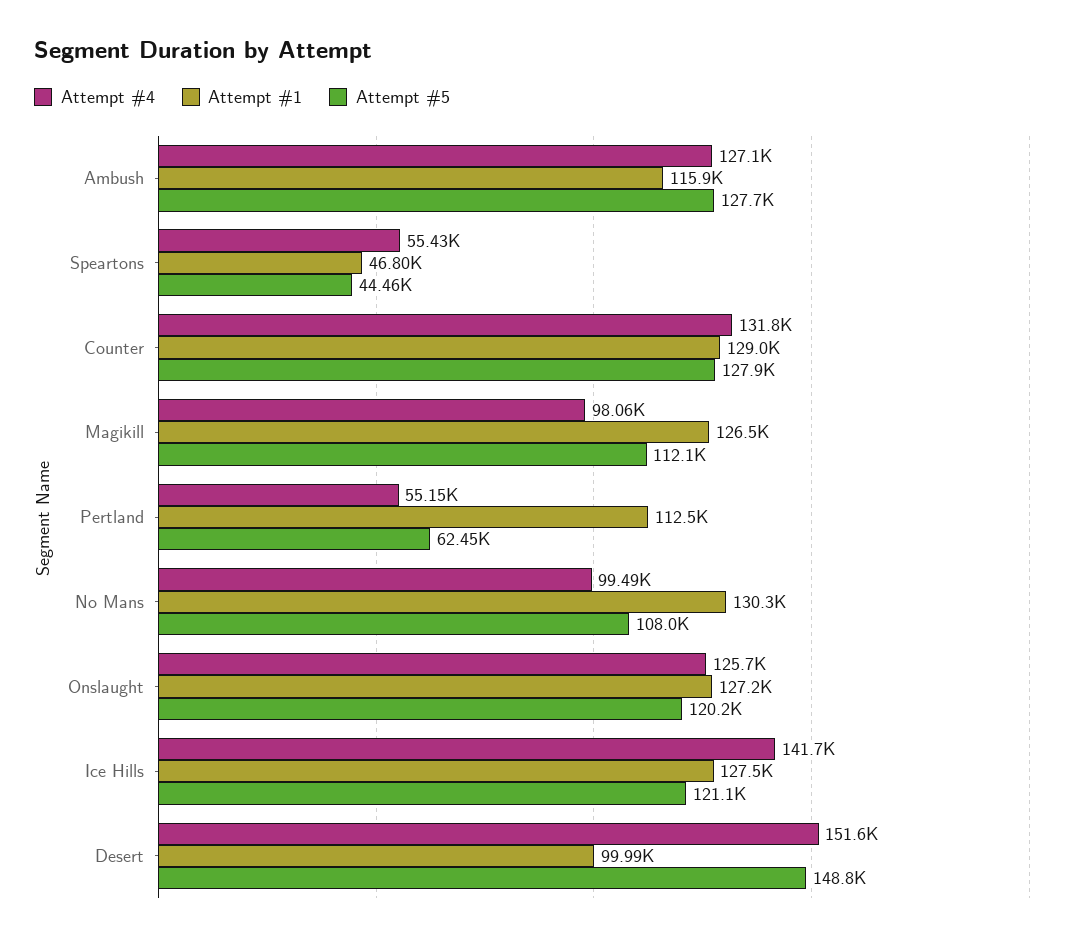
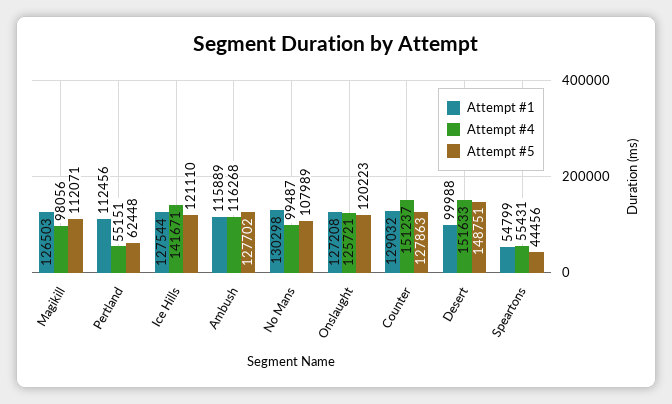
  {
    "Attempt #4": {
-     "Ambush": 127100,
+     "Ambush": 116268,
      "Speartons": 55431,
-     "Counter": 131800,
+     "Counter": 151237,
      "Magikill": 98056,
      "Pertland": 55151,
      "No Mans": 99487,
      "Onslaught": 125721,
      "Ice Hills": 141671,
      "Desert": 151633
    },
    "Attempt #1": {
      "Ambush": 115889,
-     "Speartons": 46800,
+     "Speartons": 54799,
      "Counter": 129032,
      "Magikill": 126503,
      "Pertland": 112456,
      "No Mans": 130298,
      "Onslaught": 127208,
      "Ice Hills": 127544,
      "Desert": 99988
    },
    "Attempt #5": {
      "Ambush": 127702,
      "Speartons": 44456,
      "Counter": 127863,
      "Magikill": 112071,
      "Pertland": 62448,
      "No Mans": 107989,
      "Onslaught": 120223,
      "Ice Hills": 121110,
      "Desert": 148751
    }
  }

